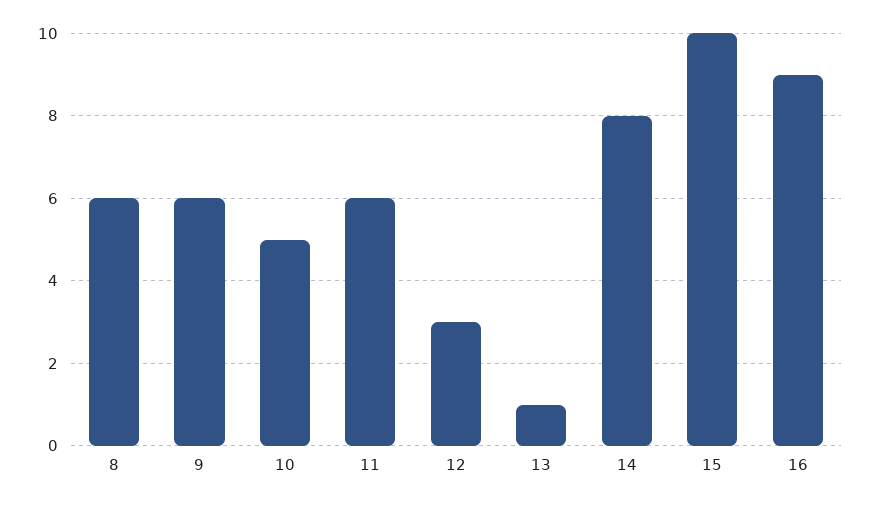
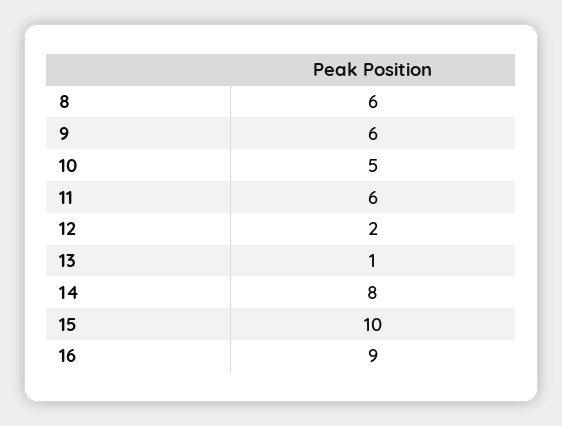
  {
    "8": 6,
    "9": 6,
    "10": 5,
    "11": 6,
-   "12": 3,
+   "12": 2,
    "13": 1,
    "14": 8,
    "15": 10,
    "16": 9
  }

